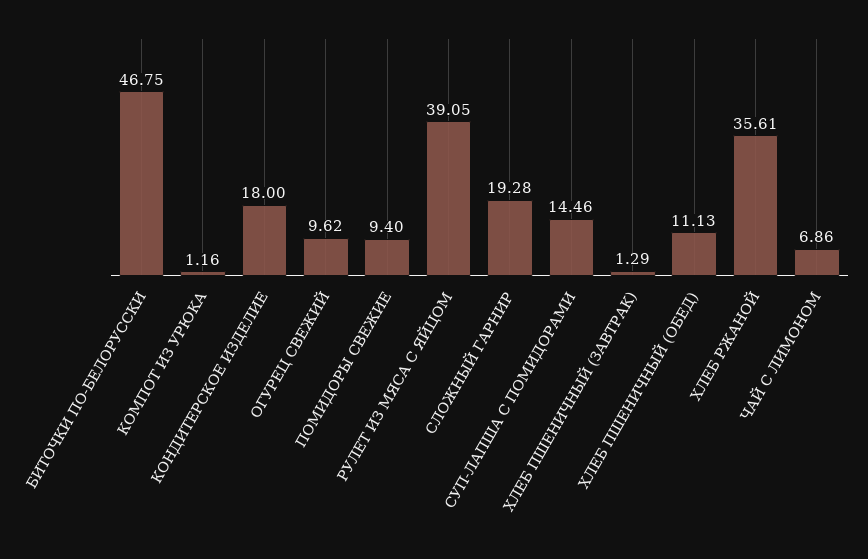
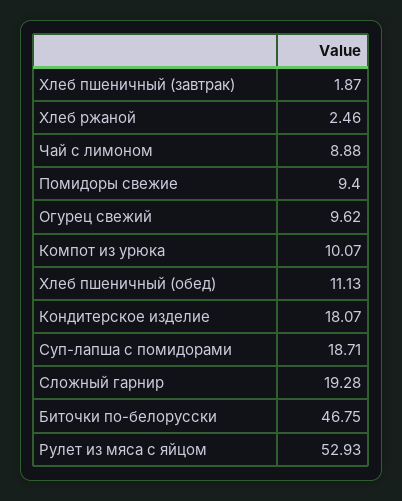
  {
    "БИТОЧКИ ПО-БЕЛОРУССКИ": 46.75,
-   "КОМПОТ ИЗ УРЮКА": 1.16,
+   "КОМПОТ ИЗ УРЮКА": 10.07,
-   "КОНДИТЕРСКОЕ ИЗДЕЛИЕ": 18,
+   "КОНДИТЕРСКОЕ ИЗДЕЛИЕ": 18.07,
    "ОГУРЕЦ СВЕЖИЙ": 9.62,
    "ПОМИДОРЫ СВЕЖИЕ": 9.4,
-   "РУЛЕТ ИЗ МЯСА С ЯЙЦОМ": 39.05,
+   "РУЛЕТ ИЗ МЯСА С ЯЙЦОМ": 52.93,
    "СЛОЖНЫЙ ГАРНИР": 19.28,
-   "СУП-ЛАПША С ПОМИДОРАМИ": 14.46,
+   "СУП-ЛАПША С ПОМИДОРАМИ": 18.71,
-   "ХЛЕБ ПШЕНИЧНЫЙ (ЗАВТРАК)": 1.29,
+   "ХЛЕБ ПШЕНИЧНЫЙ (ЗАВТРАК)": 1.87,
    "ХЛЕБ ПШЕНИЧНЫЙ (ОБЕД)": 11.13,
-   "ХЛЕБ РЖАНОЙ": 35.61,
+   "ХЛЕБ РЖАНОЙ": 2.46,
-   "ЧАЙ С ЛИМОНОМ": 6.86
+   "ЧАЙ С ЛИМОНОМ": 8.88
  }

